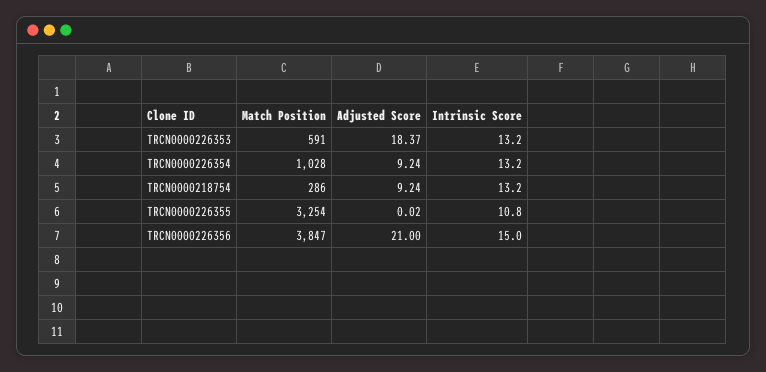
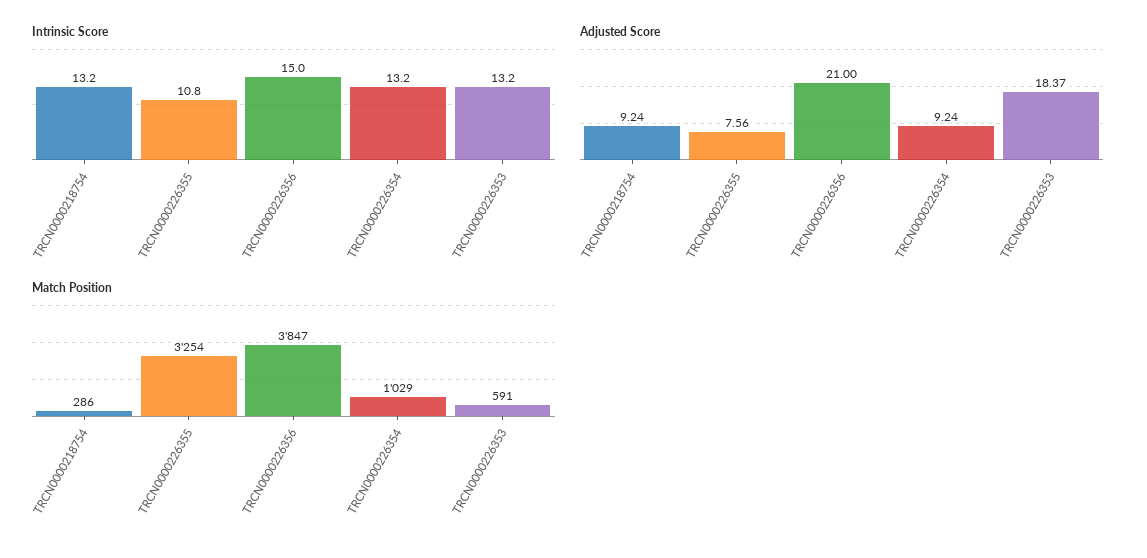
  {
    "Match Position": {
      "TRCN0000226353": 591,
-     "TRCN0000226354": 1028,
+     "TRCN0000226354": 1029,
      "TRCN0000218754": 286,
      "TRCN0000226355": 3254,
      "TRCN0000226356": 3847
    },
    "Adjusted Score": {
      "TRCN0000226353": 18.37,
      "TRCN0000226354": 9.24,
      "TRCN0000218754": 9.24,
-     "TRCN0000226355": 0.02,
+     "TRCN0000226355": 7.56,
      "TRCN0000226356": 21
    },
    "Intrinsic Score": {
      "TRCN0000226353": 13.2,
      "TRCN0000226354": 13.2,
      "TRCN0000218754": 13.2,
      "TRCN0000226355": 10.8,
      "TRCN0000226356": 15
    }
  }

